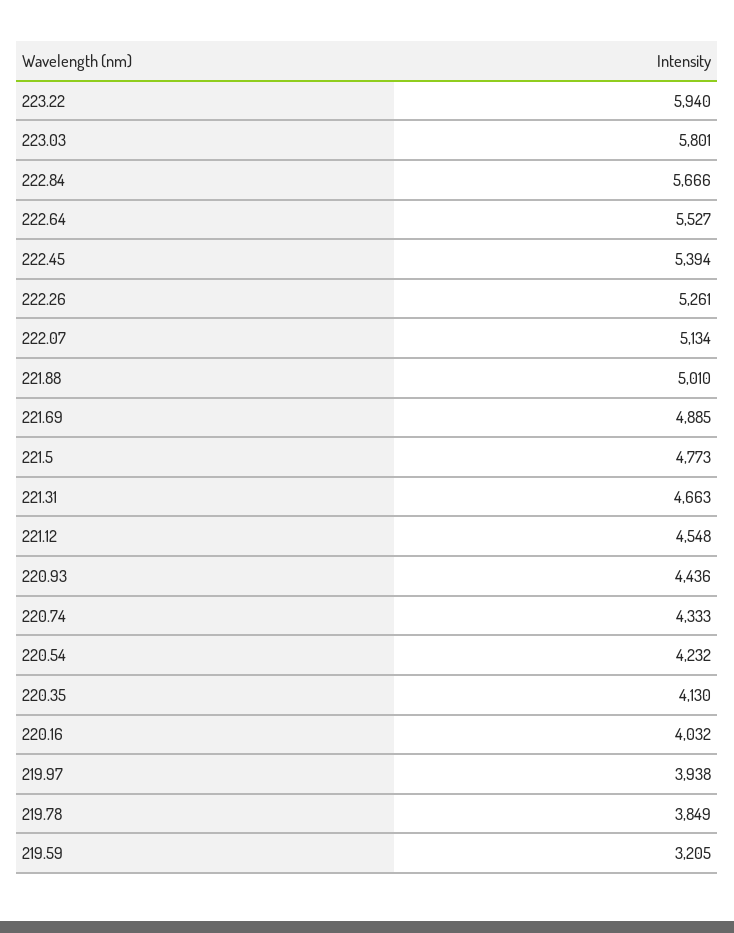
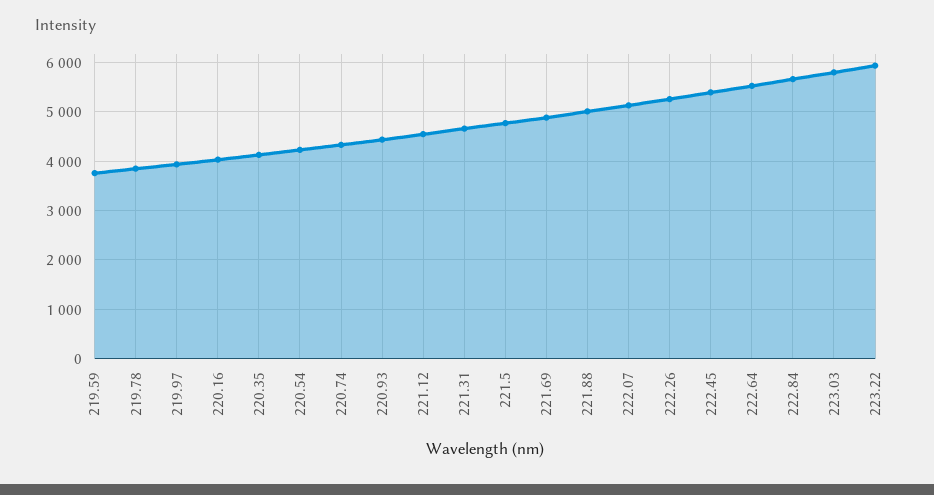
  {
    "223.22": 5940,
    "223.03": 5801,
    "222.84": 5666,
    "222.64": 5527,
    "222.45": 5394,
    "222.26": 5261,
    "222.07": 5134,
    "221.88": 5010,
    "221.69": 4885,
    "221.5": 4773,
    "221.31": 4663,
    "221.12": 4548,
    "220.93": 4436,
    "220.74": 4333,
    "220.54": 4232,
    "220.35": 4130,
    "220.16": 4032,
    "219.97": 3938,
    "219.78": 3849,
-   "219.59": 3205
+   "219.59": 3800
  }

